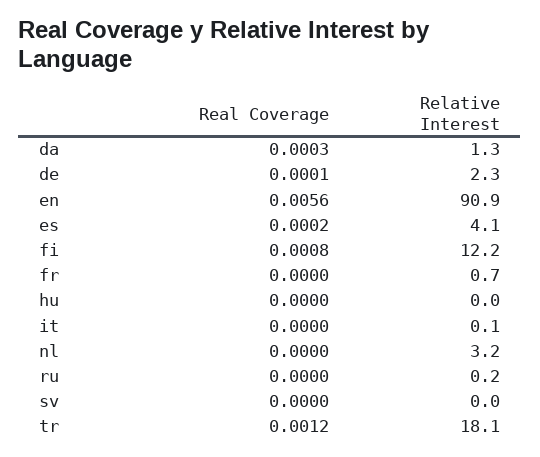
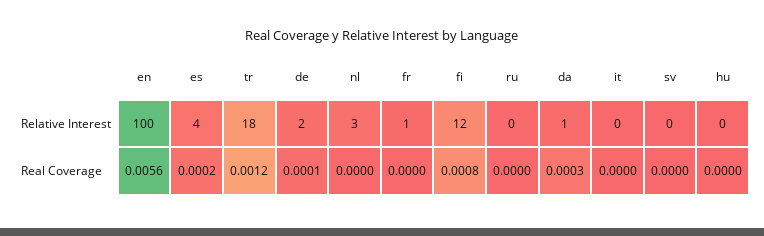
  {
    "Real Coverage": {
      "da": 0.0003,
      "de": 0.0001,
      "en": 0.0056,
      "es": 0.0002,
      "fi": 0.0008,
      "fr": 0,
      "hu": 0,
      "it": 0,
      "nl": 0,
      "ru": 0,
      "sv": 0,
      "tr": 0.0012
    },
    "Relative Interest": {
      "da": 1.3,
      "de": 2.3,
-     "en": 90.9,
+     "en": 100,
      "es": 4.1,
      "fi": 12.2,
      "fr": 0.7,
      "hu": 0,
      "it": 0.1,
      "nl": 3.2,
      "ru": 0.2,
      "sv": 0,
      "tr": 18.1
    }
  }

